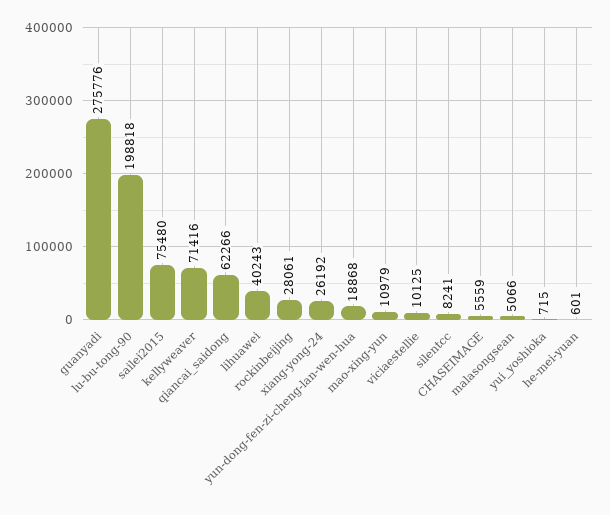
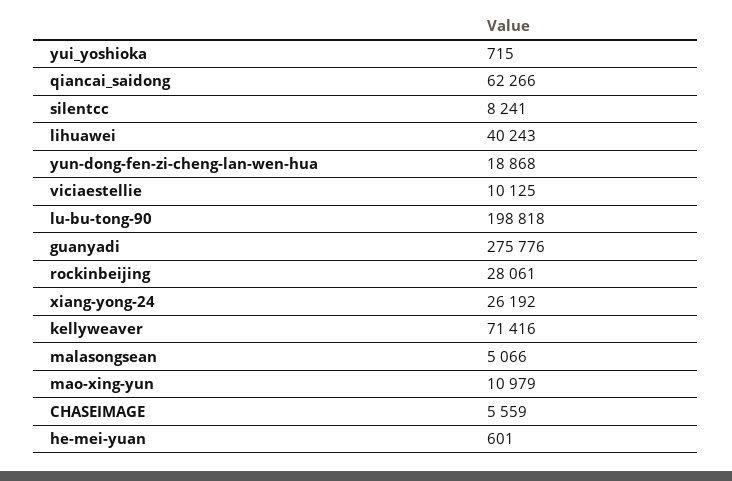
  {
    "guanyadi": 275776,
    "lu-bu-tong-90": 198818,
-   "sailei2015": 75480,
    "kellyweaver": 71416,
    "qiancai_saidong": 62266,
    "lihuawei": 40243,
    "rockinbeijing": 28061,
    "xiang-yong-24": 26192,
    "yun-dong-fen-zi-cheng-lan-wen-hua": 18868,
    "mao-xing-yun": 10979,
    "viciaestellie": 10125,
    "silentcc": 8241,
    "CHASEIMAGE": 5559,
    "malasongsean": 5066,
    "yui_yoshioka": 715,
    "he-mei-yuan": 601
  }

